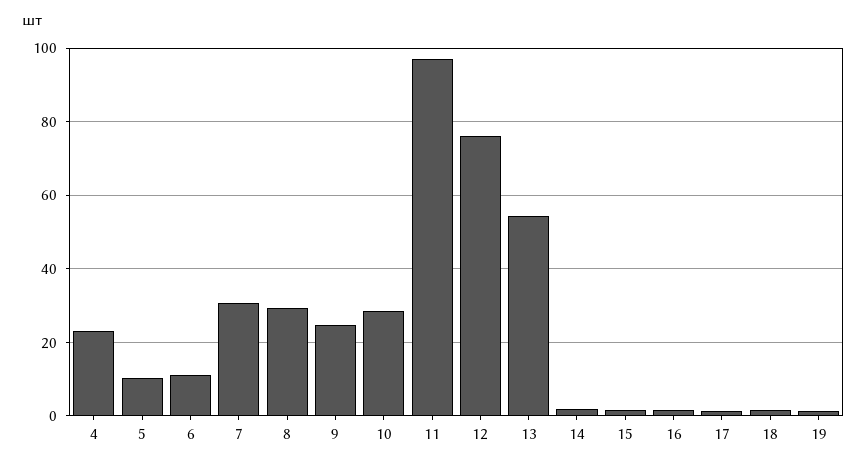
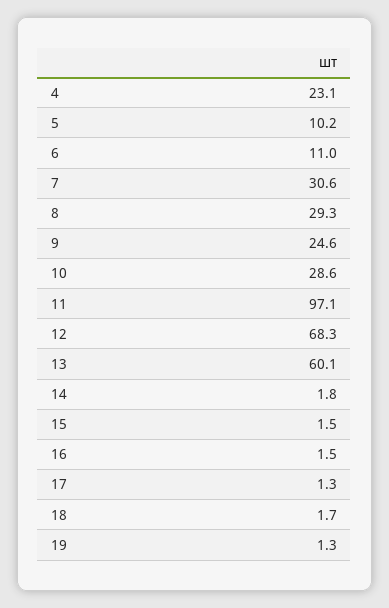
  {
    "4": 23.1,
    "5": 10.2,
    "6": 11,
    "7": 30.6,
    "8": 29.3,
    "9": 24.6,
    "10": 28.6,
    "11": 97.1,
-   "12": 76,
+   "12": 68.3,
-   "13": 54,
+   "13": 60.1,
    "14": 1.8,
    "15": 1.5,
    "16": 1.5,
    "17": 1.3,
    "18": 1.7,
    "19": 1.3
  }

